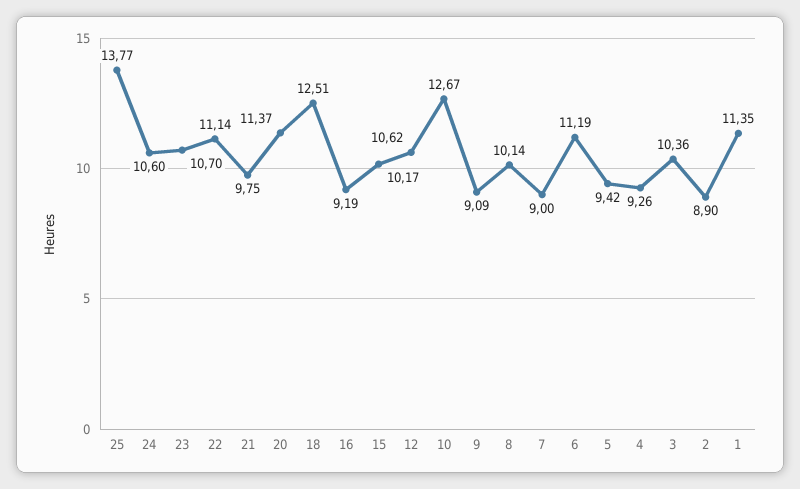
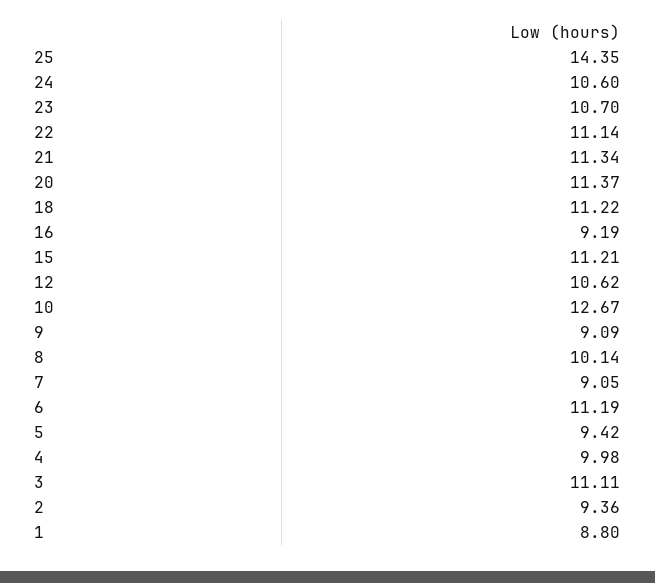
  {
-   "25": 13.77,
+   "25": 14.35,
    "24": 10.6,
    "23": 10.7,
    "22": 11.14,
-   "21": 9.75,
+   "21": 11.34,
    "20": 11.37,
-   "18": 12.51,
+   "18": 11.22,
    "16": 9.19,
-   "15": 10.17,
+   "15": 11.21,
    "12": 10.62,
    "10": 12.67,
    "9": 9.09,
    "8": 10.14,
-   "7": 9,
+   "7": 9.05,
    "6": 11.19,
    "5": 9.42,
-   "4": 9.26,
+   "4": 9.98,
-   "3": 10.36,
+   "3": 11.11,
-   "2": 8.9,
+   "2": 9.36,
-   "1": 11.35
+   "1": 8.8
  }

